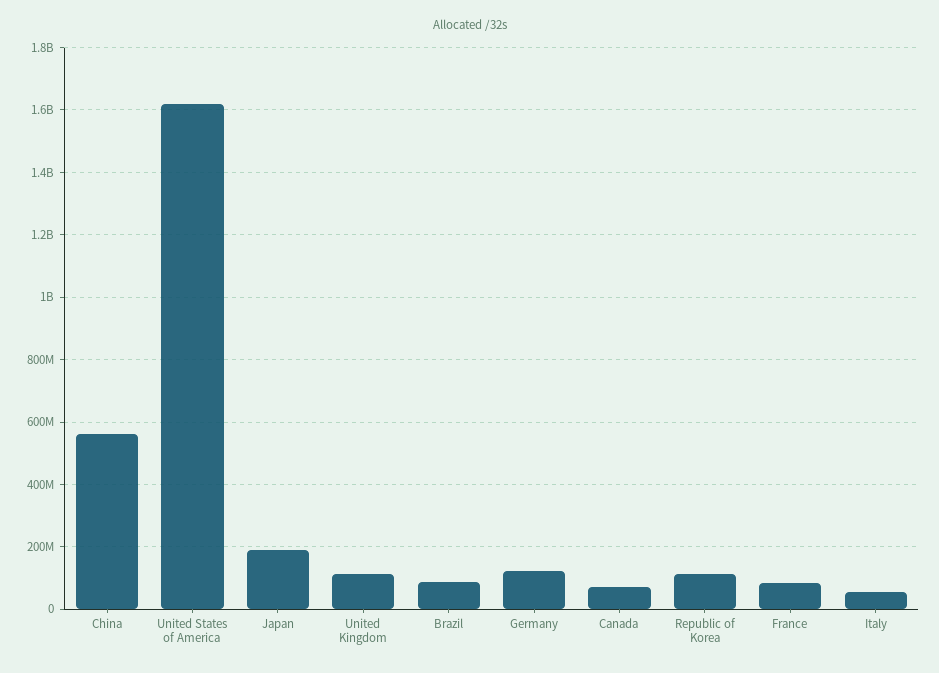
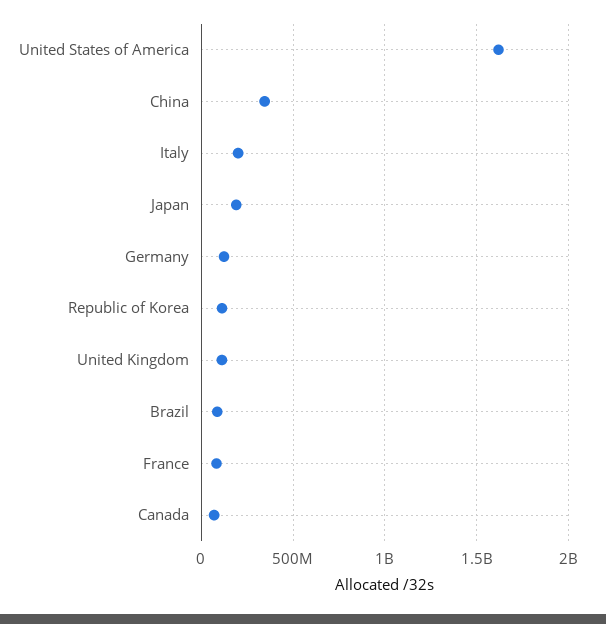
  {
-   "China": 560000000,
+   "China": 350000000,
    "United States of America": 1620000000,
    "Japan": 200000000,
    "United Kingdom": 120000000,
    "Brazil": 80000000,
    "Germany": 120000000,
    "Canada": 60000000,
    "Republic of Korea": 120000000,
    "France": 80000000,
-   "Italy": 60000000
+   "Italy": 200000000
  }

